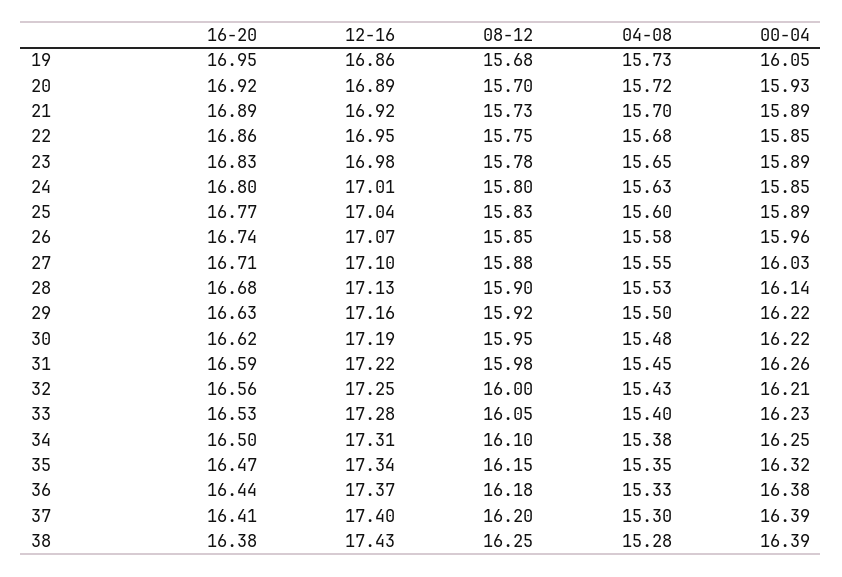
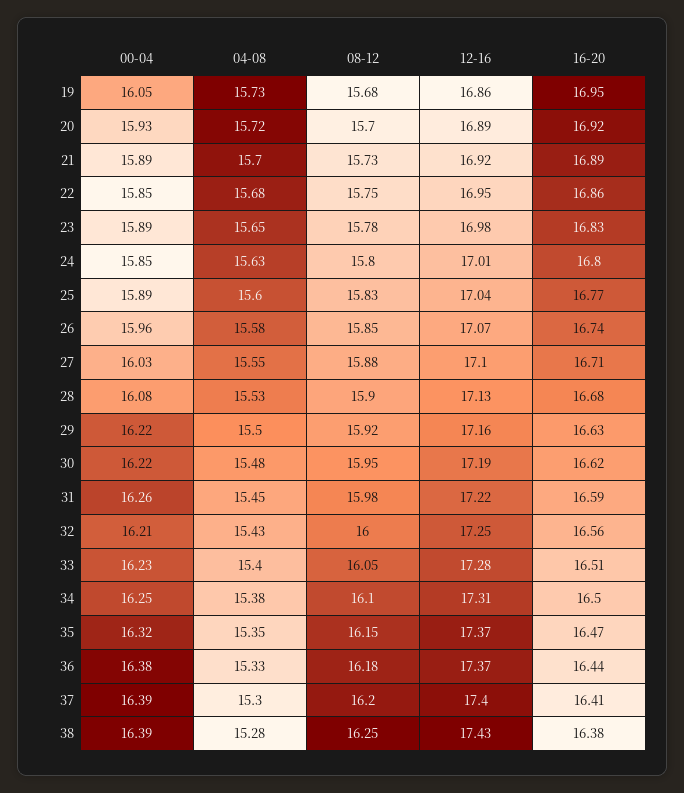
  {
    "16-20": {
      "19": 16.95,
      "20": 16.92,
      "21": 16.89,
      "22": 16.86,
      "23": 16.83,
      "24": 16.8,
      "25": 16.77,
      "26": 16.74,
      "27": 16.71,
      "28": 16.68,
      "29": 16.63,
      "30": 16.62,
      "31": 16.59,
      "32": 16.56,
-     "33": 16.53,
+     "33": 16.51,
      "34": 16.5,
      "35": 16.47,
      "36": 16.44,
      "37": 16.41,
      "38": 16.38
    },
    "12-16": {
      "19": 16.86,
      "20": 16.89,
      "21": 16.92,
      "22": 16.95,
      "23": 16.98,
      "24": 17.01,
      "25": 17.04,
      "26": 17.07,
      "27": 17.1,
      "28": 17.13,
      "29": 17.16,
      "30": 17.19,
      "31": 17.22,
      "32": 17.25,
      "33": 17.28,
      "34": 17.31,
-     "35": 17.34,
+     "35": 17.37,
      "36": 17.37,
      "37": 17.4,
      "38": 17.43
    },
    "08-12": {
      "19": 15.68,
      "20": 15.7,
      "21": 15.73,
      "22": 15.75,
      "23": 15.78,
      "24": 15.8,
      "25": 15.83,
      "26": 15.85,
      "27": 15.88,
      "28": 15.9,
      "29": 15.92,
      "30": 15.95,
      "31": 15.98,
      "32": 16,
      "33": 16.05,
      "34": 16.1,
      "35": 16.15,
      "36": 16.18,
      "37": 16.2,
      "38": 16.25
    },
    "04-08": {
      "19": 15.73,
      "20": 15.72,
      "21": 15.7,
      "22": 15.68,
      "23": 15.65,
      "24": 15.63,
      "25": 15.6,
      "26": 15.58,
      "27": 15.55,
      "28": 15.53,
      "29": 15.5,
      "30": 15.48,
      "31": 15.45,
      "32": 15.43,
      "33": 15.4,
      "34": 15.38,
      "35": 15.35,
      "36": 15.33,
      "37": 15.3,
      "38": 15.28
    },
    "00-04": {
      "19": 16.05,
      "20": 15.93,
      "21": 15.89,
      "22": 15.85,
      "23": 15.89,
      "24": 15.85,
      "25": 15.89,
      "26": 15.96,
      "27": 16.03,
-     "28": 16.14,
+     "28": 16.08,
      "29": 16.22,
      "30": 16.22,
      "31": 16.26,
      "32": 16.21,
      "33": 16.23,
      "34": 16.25,
      "35": 16.32,
      "36": 16.38,
      "37": 16.39,
      "38": 16.39
    }
  }

